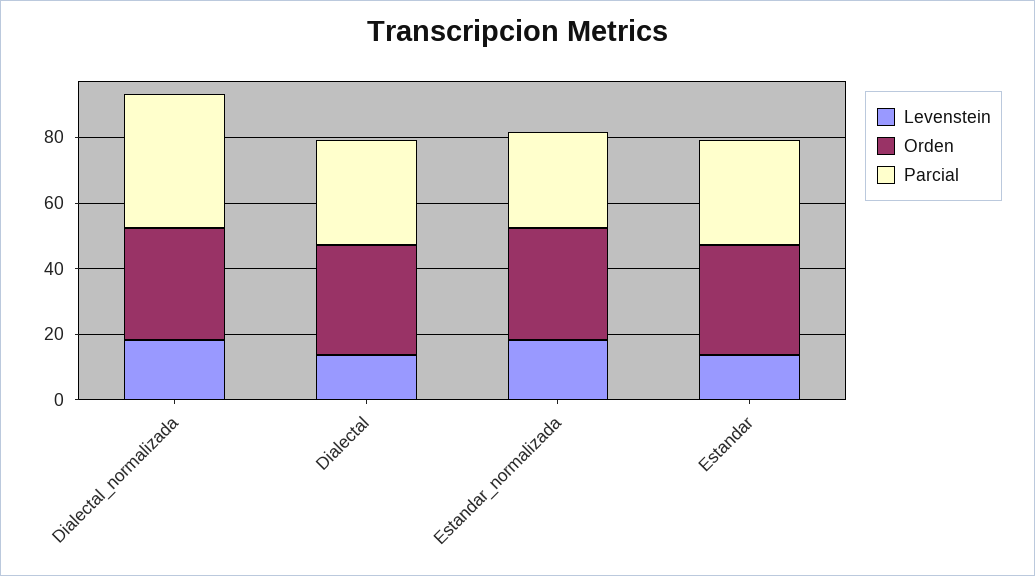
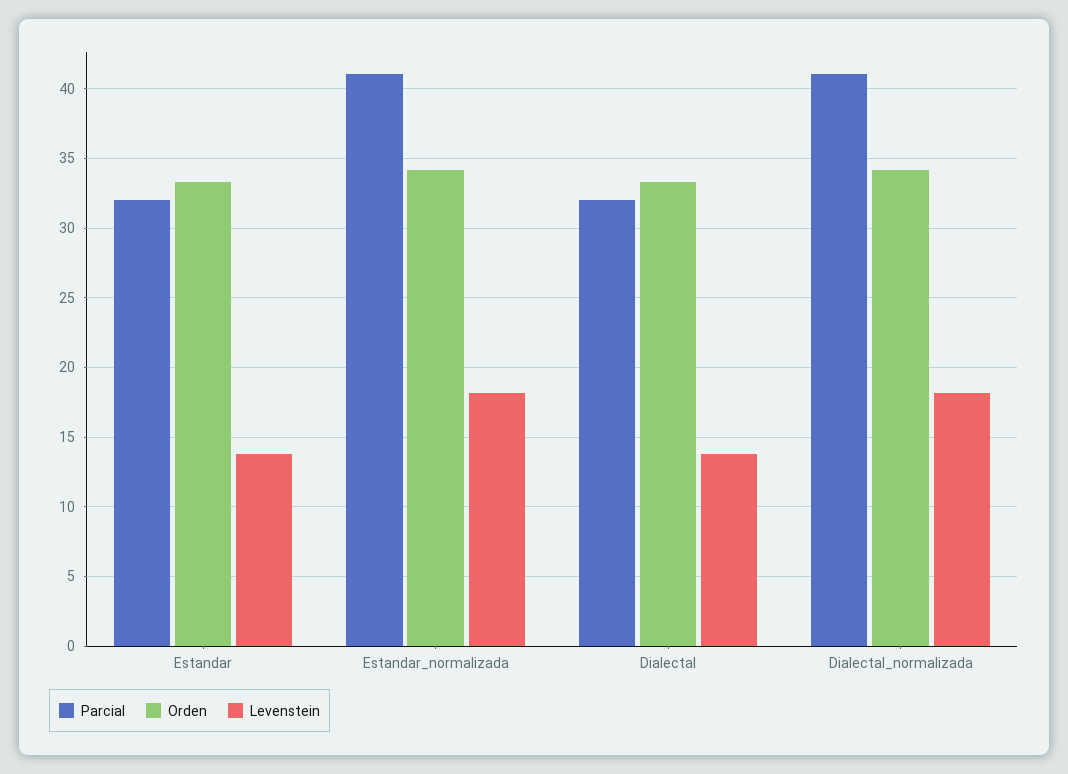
  {
    "Levenstein": {
      "Dialectal_normalizada": 18,
      "Dialectal": 14,
      "Estandar_normalizada": 18,
      "Estandar": 14
    },
    "Orden": {
      "Dialectal_normalizada": 34,
      "Dialectal": 33.5,
      "Estandar_normalizada": 34,
      "Estandar": 33.5
    },
    "Parcial": {
      "Dialectal_normalizada": 41,
      "Dialectal": 32,
-     "Estandar_normalizada": 30,
+     "Estandar_normalizada": 41,
      "Estandar": 32
    }
  }

